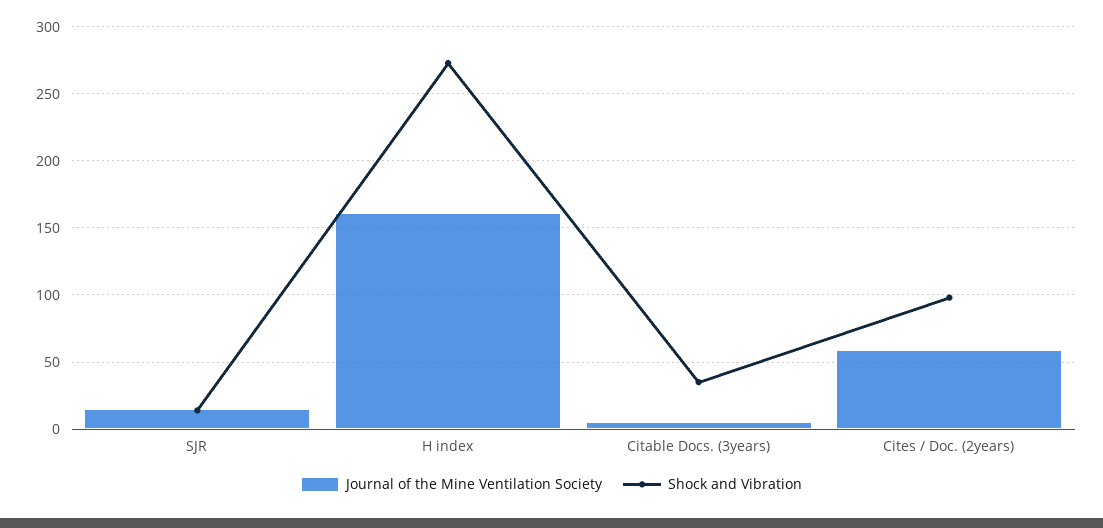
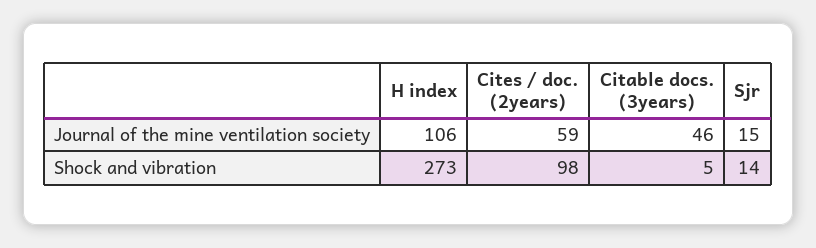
  {
    "Journal of the Mine Ventilation Society": {
      "SJR": 15,
-     "H index": 160,
+     "H index": 106,
-     "Citable Docs. (3years)": 5,
+     "Citable Docs. (3years)": 46,
      "Cites / Doc. (2years)": 59
    },
    "Shock and Vibration": {
      "SJR": 14,
      "H index": 273,
-     "Citable Docs. (3years)": 35,
+     "Citable Docs. (3years)": 5,
      "Cites / Doc. (2years)": 98
    }
  }

